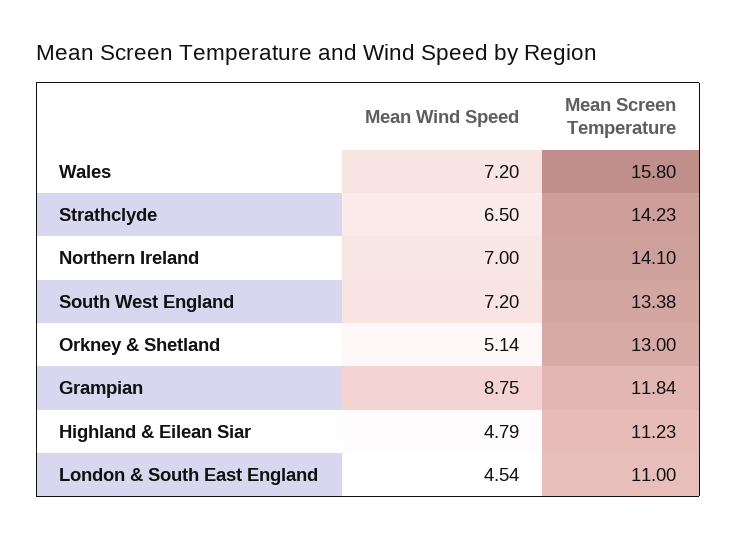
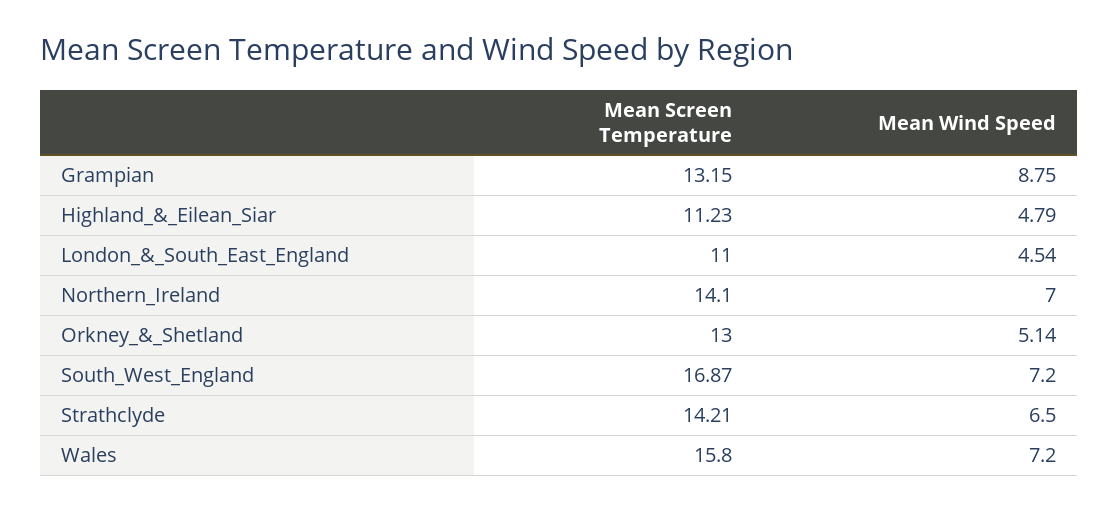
  {
    "Mean Wind Speed": {
      "Wales": 7.2,
      "Strathclyde": 6.5,
      "Northern Ireland": 7,
      "South West England": 7.2,
      "Orkney & Shetland": 5.14,
      "Grampian": 8.75,
      "Highland & Eilean Siar": 4.79,
      "London & South East England": 4.54
    },
    "Mean Screen Temperature": {
      "Wales": 15.8,
-     "Strathclyde": 14.23,
+     "Strathclyde": 14.21,
      "Northern Ireland": 14.1,
-     "South West England": 13.38,
+     "South West England": 16.87,
      "Orkney & Shetland": 13,
-     "Grampian": 11.84,
+     "Grampian": 13.15,
      "Highland & Eilean Siar": 11.23,
      "London & South East England": 11
    }
  }

